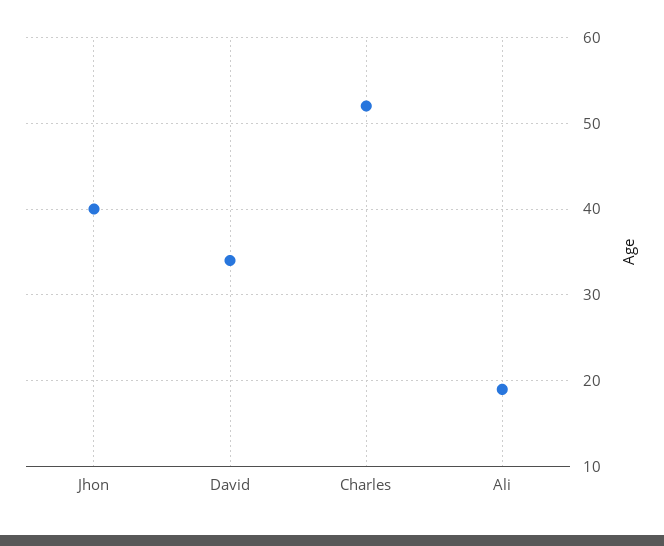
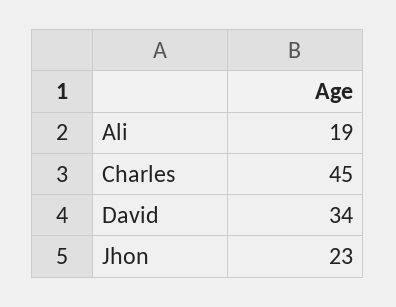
  {
-   "Jhon": 40,
+   "Jhon": 23,
    "David": 34,
-   "Charles": 52,
+   "Charles": 45,
    "Ali": 19
  }

